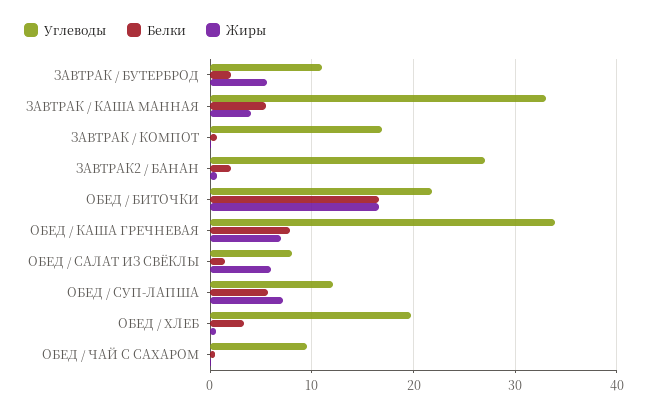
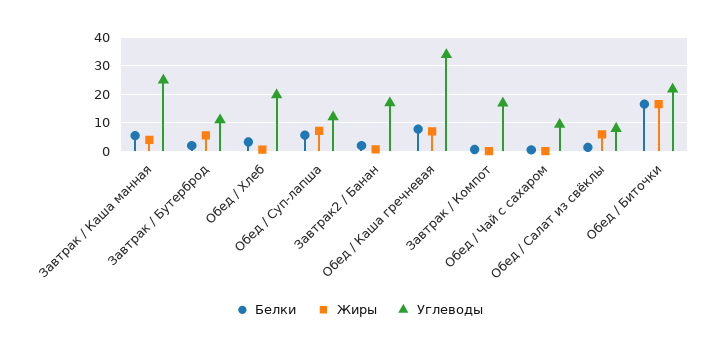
  {
    "Углеводы": {
      "ЗАВТРАК / БУТЕРБРОД": 11,
-     "ЗАВТРАК / КАША МАННАЯ": 33,
+     "ЗАВТРАК / КАША МАННАЯ": 25,
      "ЗАВТРАК / КОМПОТ": 17,
-     "ЗАВТРАК2 / БАНАН": 27,
+     "ЗАВТРАК2 / БАНАН": 17.5,
      "ОБЕД / БИТОЧКИ": 22,
      "ОБЕД / КАША ГРЕЧНЕВАЯ": 34,
      "ОБЕД / САЛАТ ИЗ СВЁКЛЫ": 8,
      "ОБЕД / СУП-ЛАПША": 12,
      "ОБЕД / ХЛЕБ": 20,
      "ОБЕД / ЧАЙ С САХАРОМ": 9
    },
    "Белки": {
      "ЗАВТРАК / БУТЕРБРОД": 2,
      "ЗАВТРАК / КАША МАННАЯ": 6,
      "ЗАВТРАК / КОМПОТ": 1,
      "ЗАВТРАК2 / БАНАН": 2,
      "ОБЕД / БИТОЧКИ": 17,
      "ОБЕД / КАША ГРЕЧНЕВАЯ": 8,
      "ОБЕД / САЛАТ ИЗ СВЁКЛЫ": 1,
      "ОБЕД / СУП-ЛАПША": 6,
      "ОБЕД / ХЛЕБ": 3,
      "ОБЕД / ЧАЙ С САХАРОМ": 1
    },
    "Жиры": {
      "ЗАВТРАК / БУТЕРБРОД": 6,
      "ЗАВТРАК / КАША МАННАЯ": 4,
      "ЗАВТРАК / КОМПОТ": 0,
      "ЗАВТРАК2 / БАНАН": 1,
      "ОБЕД / БИТОЧКИ": 17,
      "ОБЕД / КАША ГРЕЧНЕВАЯ": 7,
      "ОБЕД / САЛАТ ИЗ СВЁКЛЫ": 6,
      "ОБЕД / СУП-ЛАПША": 7,
      "ОБЕД / ХЛЕБ": 1,
      "ОБЕД / ЧАЙ С САХАРОМ": 0
    }
  }

